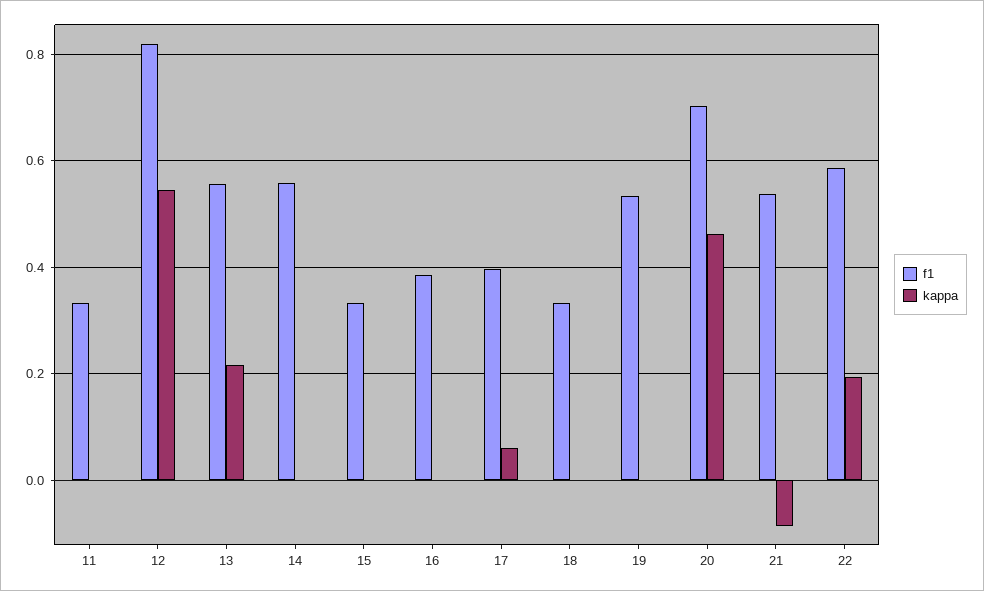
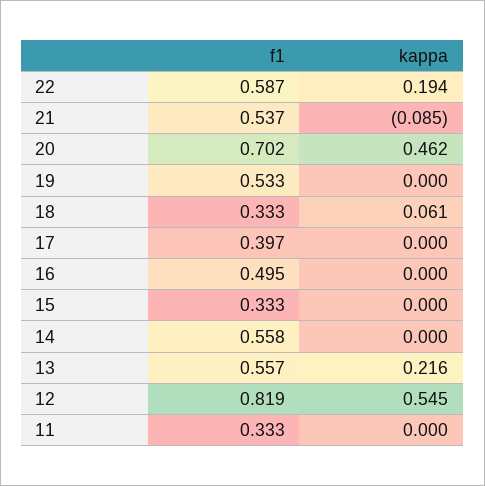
  {
    "f1": {
      "11": 0.333,
      "12": 0.819,
      "13": 0.557,
      "14": 0.558,
      "15": 0.333,
-     "16": 0.38,
+     "16": 0.495,
      "17": 0.397,
      "18": 0.333,
      "19": 0.533,
      "20": 0.702,
      "21": 0.537,
      "22": 0.587
    },
    "kappa": {
      "11": 0,
      "12": 0.545,
      "13": 0.216,
      "14": 0,
      "15": 0,
      "16": 0,
-     "17": 0.06,
+     "17": 0,
-     "18": 0,
+     "18": 0.061,
      "19": 0,
      "20": 0.462,
      "21": -0.085,
      "22": 0.194
    }
  }

